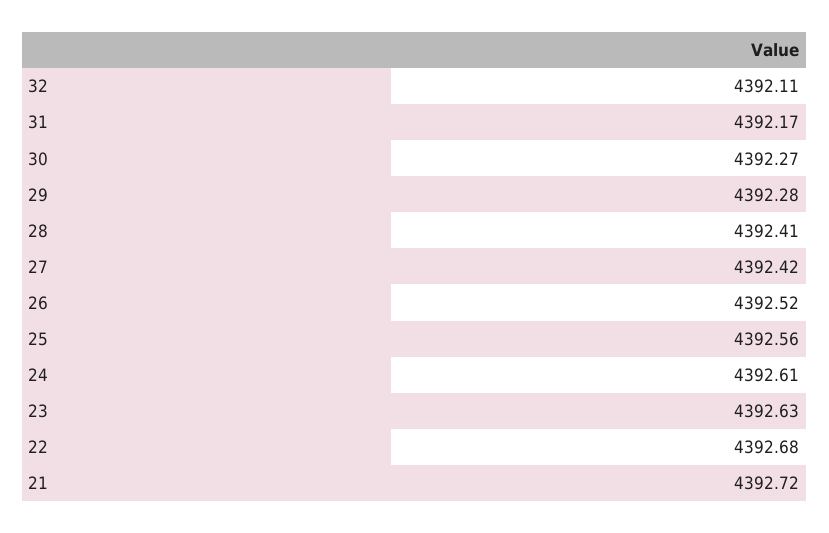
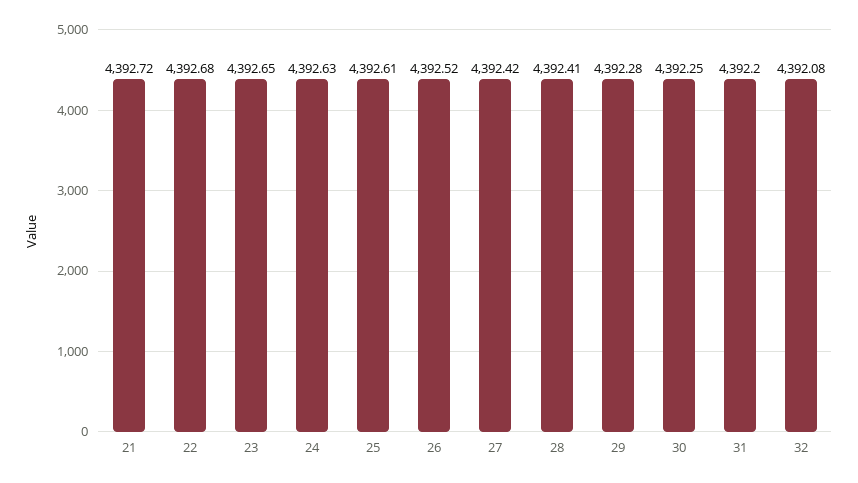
  {
-   "32": 4392.11,
+   "32": 4392.08,
-   "31": 4392.17,
+   "31": 4392.2,
-   "30": 4392.27,
+   "30": 4392.25,
    "29": 4392.28,
    "28": 4392.41,
    "27": 4392.42,
    "26": 4392.52,
-   "25": 4392.56,
+   "25": 4392.61,
-   "24": 4392.61,
+   "24": 4392.63,
-   "23": 4392.63,
+   "23": 4392.65,
    "22": 4392.68,
    "21": 4392.72
  }

